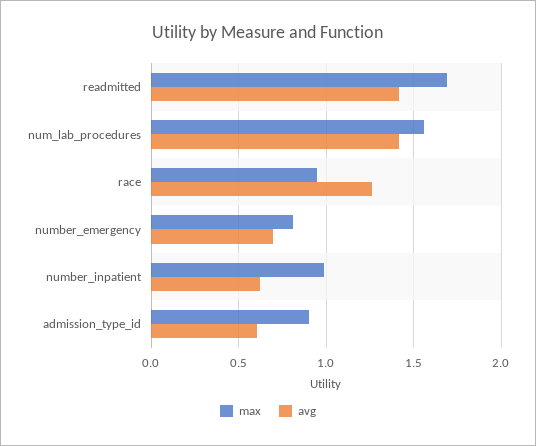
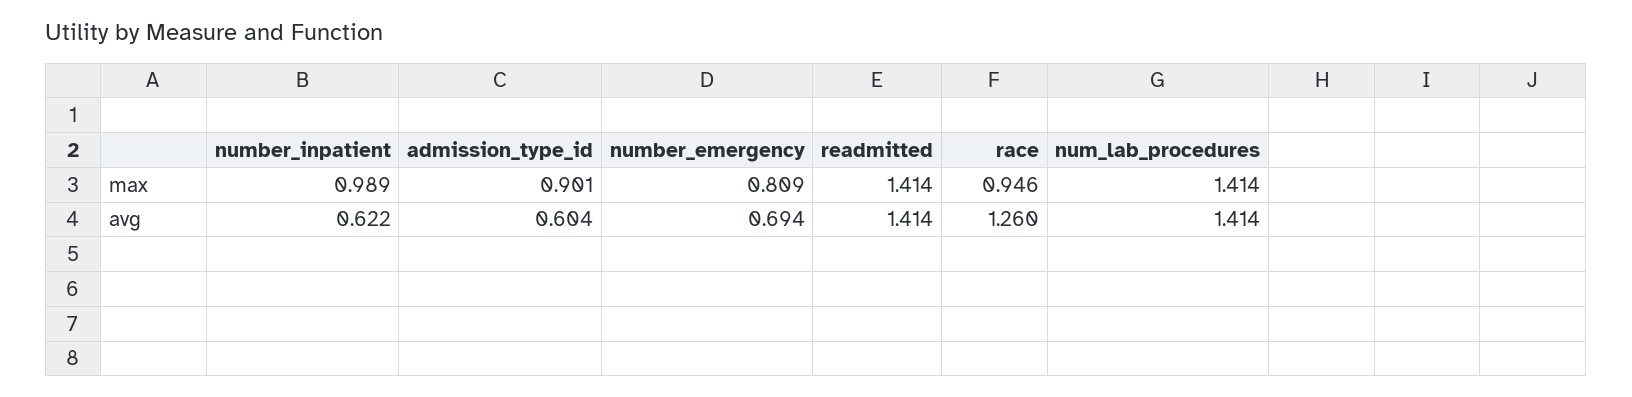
  {
    "max": {
-     "readmitted": 1.7,
+     "readmitted": 1.414,
-     "num_lab_procedures": 1.55,
+     "num_lab_procedures": 1.414,
      "race": 0.946,
      "number_emergency": 0.809,
      "number_inpatient": 0.989,
      "admission_type_id": 0.901
    },
    "avg": {
      "readmitted": 1.414,
      "num_lab_procedures": 1.414,
      "race": 1.26,
      "number_emergency": 0.694,
      "number_inpatient": 0.622,
      "admission_type_id": 0.604
    }
  }

